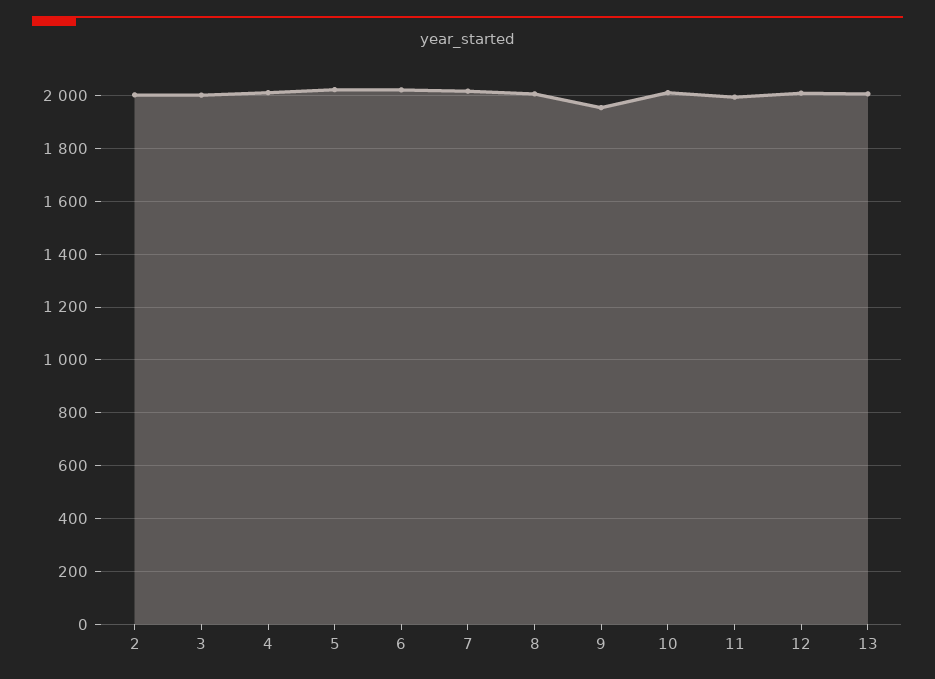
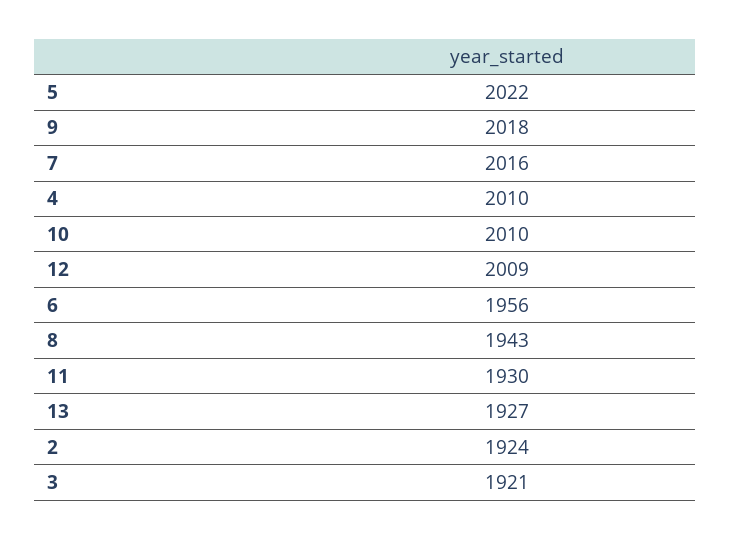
  {
-   "2": 2000,
+   "2": 1924,
-   "3": 2000,
+   "3": 1921,
    "4": 2010,
    "5": 2022,
-   "6": 2025,
+   "6": 1956,
    "7": 2016,
-   "8": 2000,
+   "8": 1943,
-   "9": 1950,
+   "9": 2018,
    "10": 2010,
-   "11": 2000,
+   "11": 1930,
    "12": 2009,
-   "13": 2000
+   "13": 1927
  }

